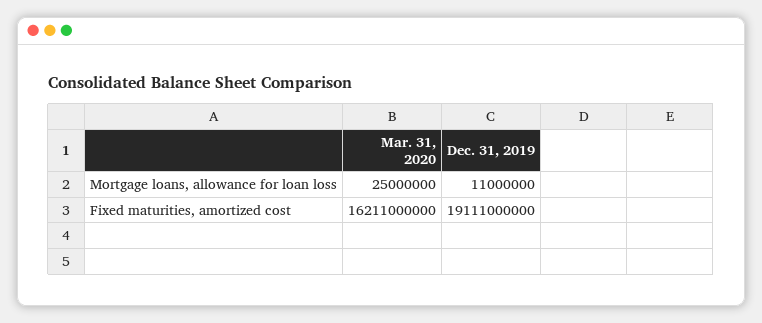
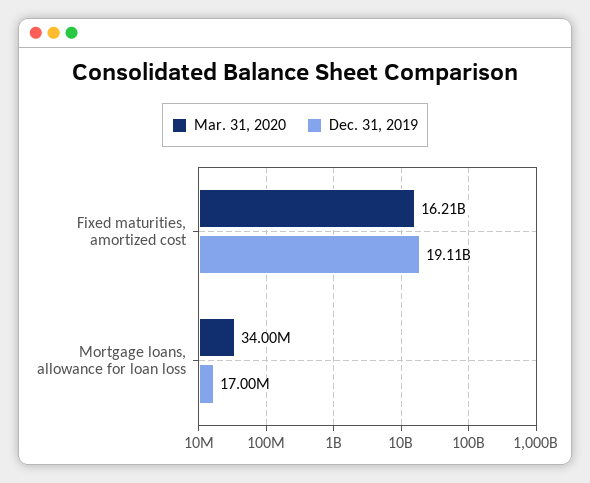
  {
    "Mar. 31, 2020": {
-     "Mortgage loans, allowance for loan loss": 25000000,
+     "Mortgage loans, allowance for loan loss": 34000000,
      "Fixed maturities, amortized cost": 16211000000
    },
    "Dec. 31, 2019": {
-     "Mortgage loans, allowance for loan loss": 11000000,
+     "Mortgage loans, allowance for loan loss": 17000000,
      "Fixed maturities, amortized cost": 19111000000
    }
  }

